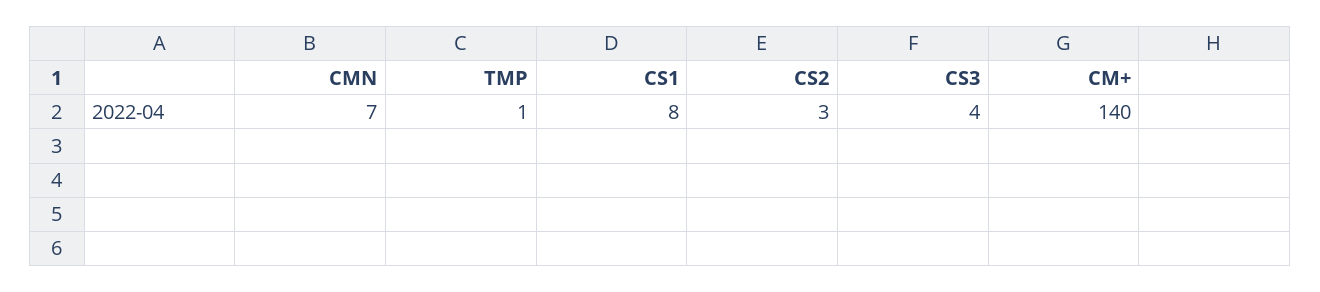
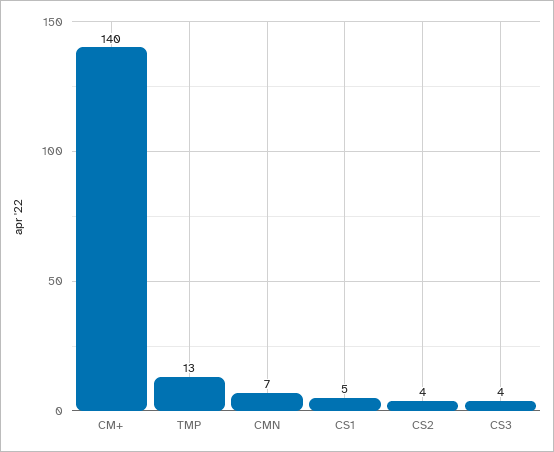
  {
    "CMN": 7,
-   "TMP": 1,
+   "TMP": 13,
-   "CS1": 8,
+   "CS1": 5,
-   "CS2": 3,
+   "CS2": 4,
    "CS3": 4,
    "CM+": 140
  }

